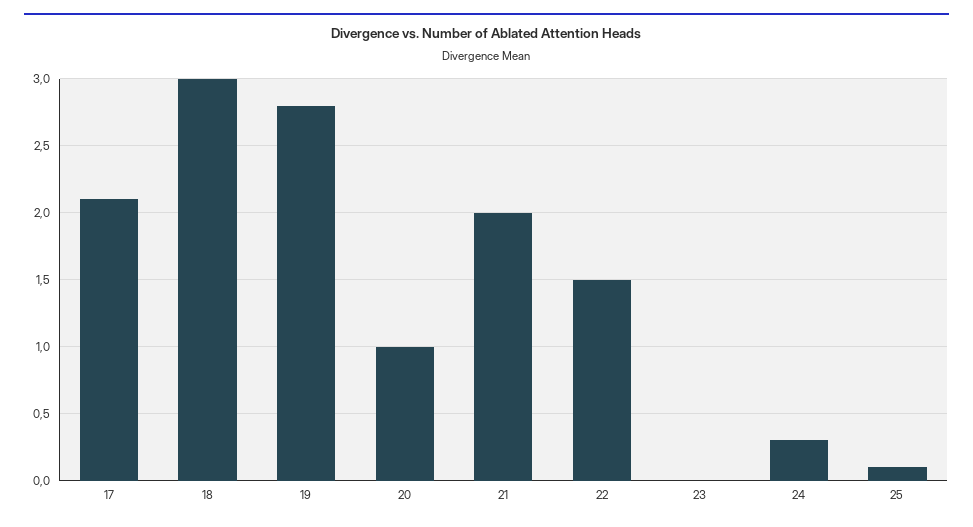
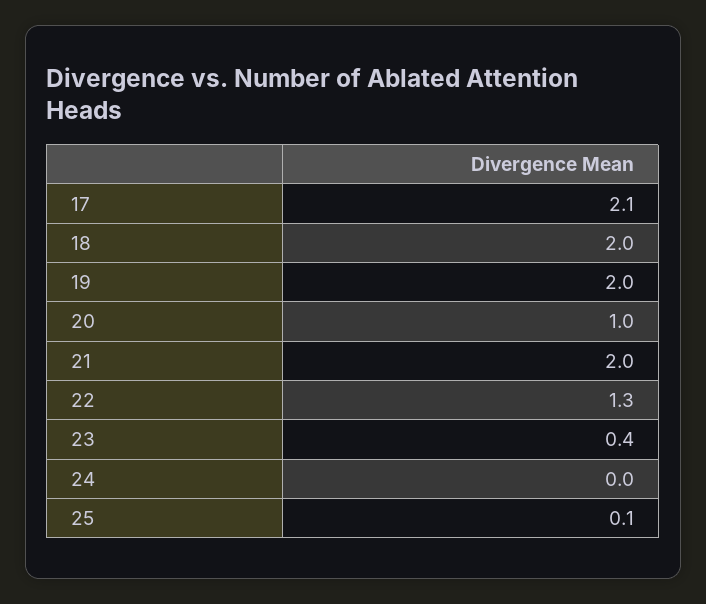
  {
    "17": 2.1,
-   "18": 3,
+   "18": 2,
-   "19": 2.8,
+   "19": 2,
    "20": 1,
    "21": 2,
-   "22": 1.5,
+   "22": 1.3,
-   "23": 0,
+   "23": 0.4,
-   "24": 0.3,
+   "24": 0,
    "25": 0.1
  }

